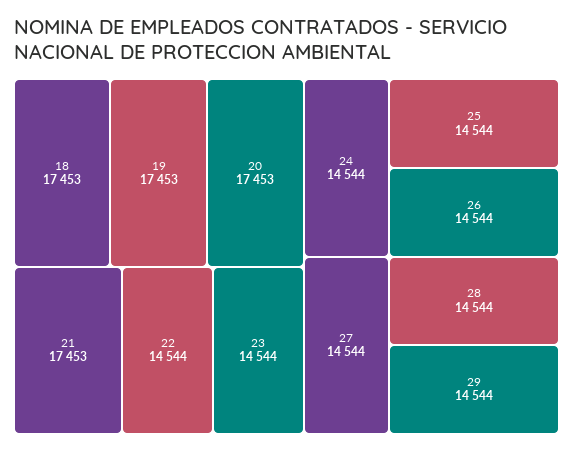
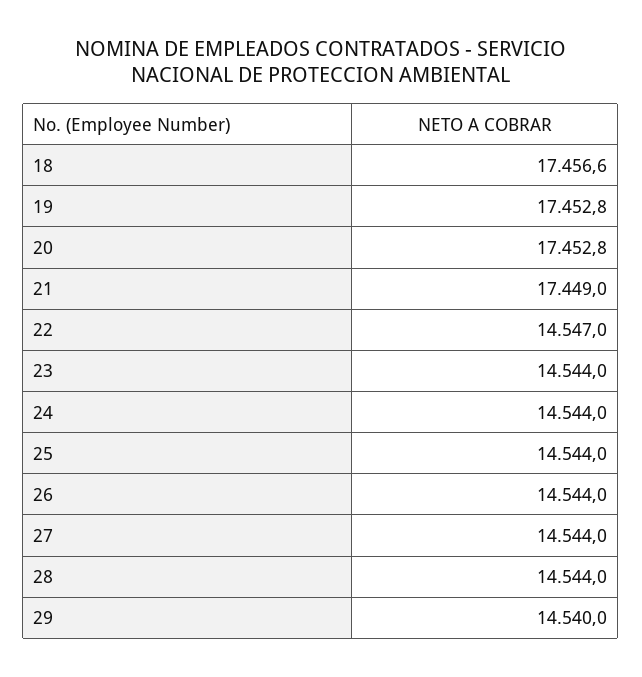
  {
-   "18": 17453,
+   "18": 17456.6,
    "19": 17452.8,
    "20": 17452.8,
-   "21": 17453,
+   "21": 17449,
-   "22": 14544,
+   "22": 14547,
    "23": 14544,
    "24": 14544,
    "25": 14544,
    "26": 14544,
    "27": 14544,
    "28": 14544,
-   "29": 14544
+   "29": 14540
  }

